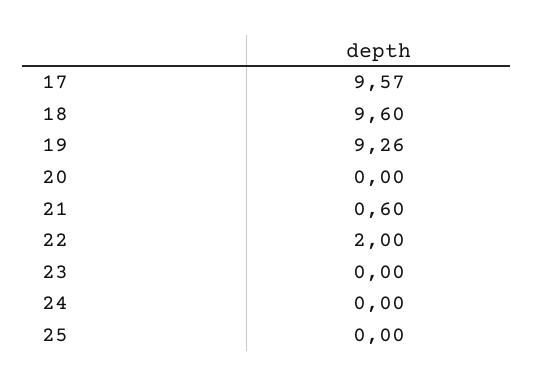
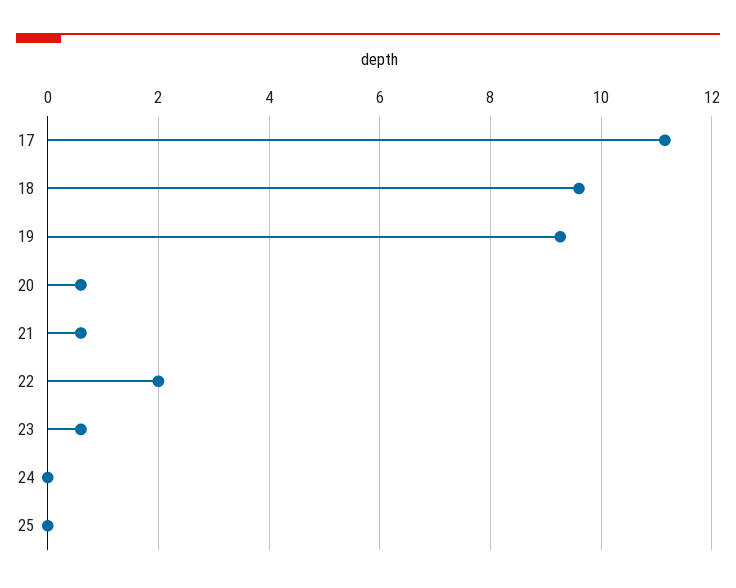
  {
-   "17": 9.57,
+   "17": 11.2,
    "18": 9.6,
    "19": 9.26,
-   "20": 0,
+   "20": 0.6,
    "21": 0.6,
    "22": 2,
-   "23": 0,
+   "23": 0.6,
    "24": 0,
    "25": 0
  }

